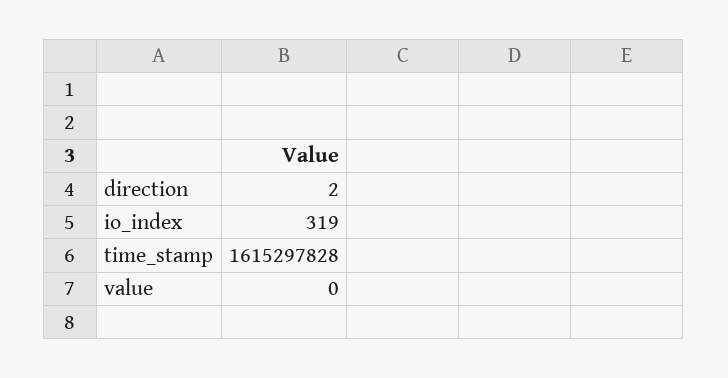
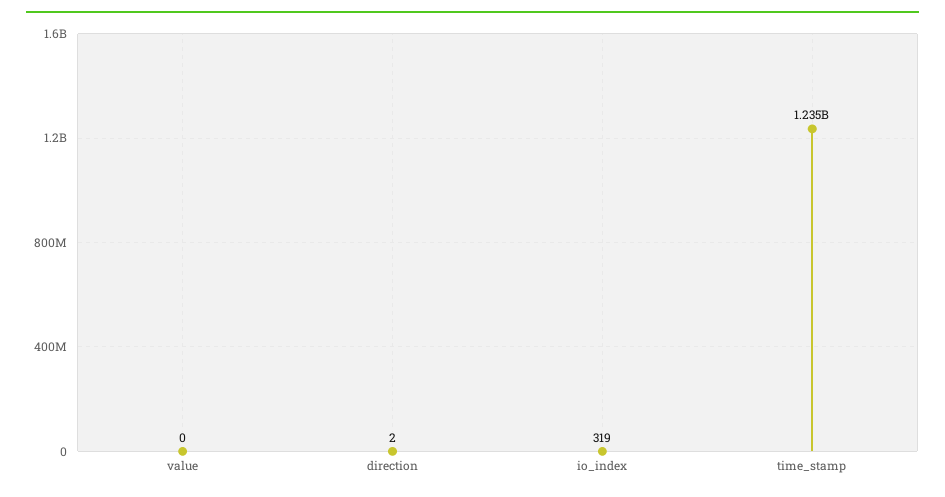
  {
    "direction": 2,
    "io_index": 319,
-   "time_stamp": 1615297828,
+   "time_stamp": 1235000000,
    "value": 0
  }

